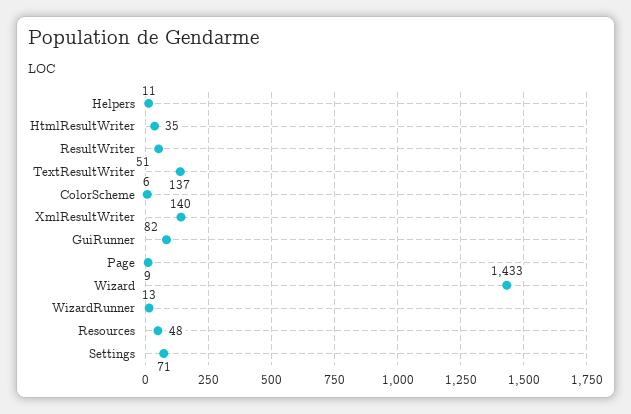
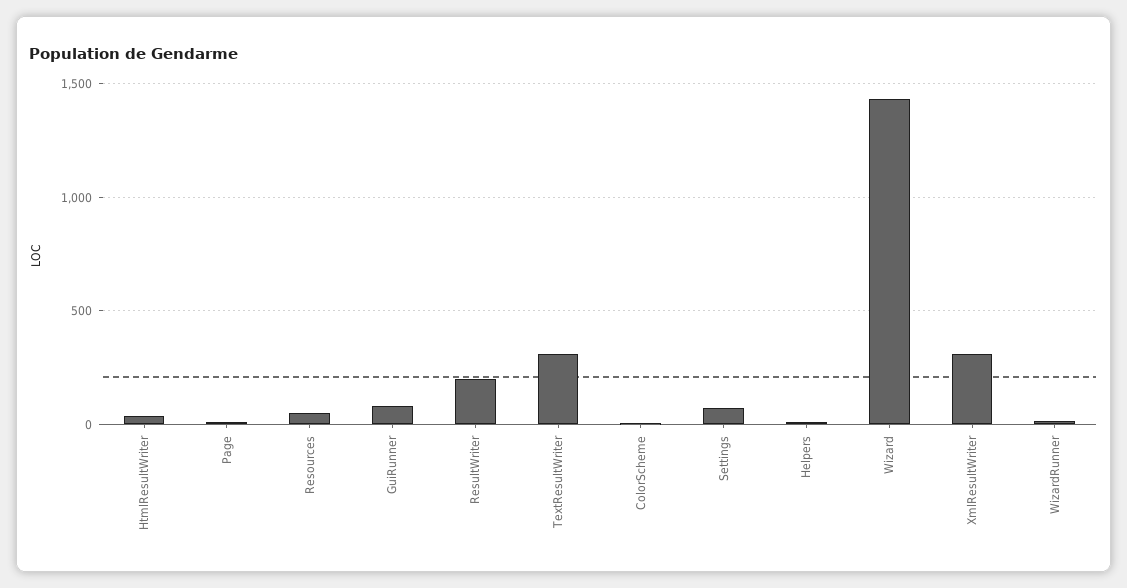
  {
    "Helpers": 11,
    "HtmlResultWriter": 35,
-   "ResultWriter": 51,
+   "ResultWriter": 200,
-   "TextResultWriter": 137,
+   "TextResultWriter": 300,
    "ColorScheme": 6,
-   "XmlResultWriter": 140,
+   "XmlResultWriter": 300,
    "GuiRunner": 82,
    "Page": 9,
    "Wizard": 1433,
    "WizardRunner": 13,
    "Resources": 48,
    "Settings": 71
  }

